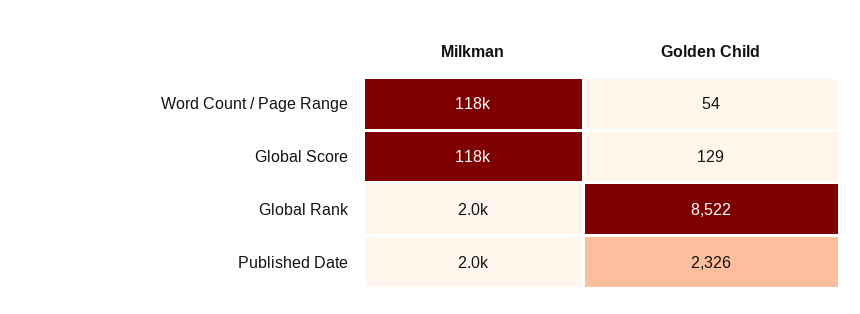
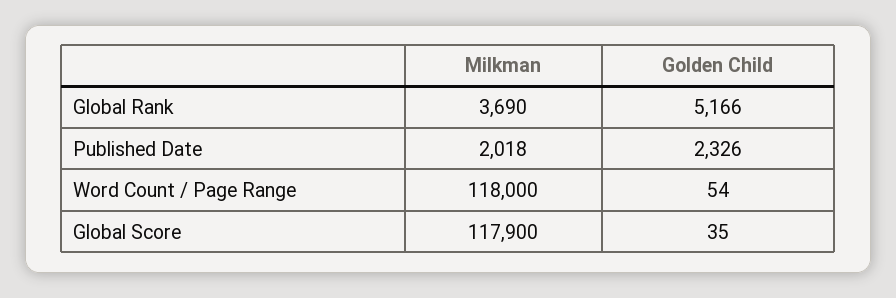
  {
    "Milkman": {
      "Word Count / Page Range": 118000,
      "Global Score": 117900,
-     "Global Rank": 2000,
+     "Global Rank": 3690,
      "Published Date": 2018
    },
    "Golden Child": {
      "Word Count / Page Range": 54,
-     "Global Score": 129,
+     "Global Score": 35,
-     "Global Rank": 8522,
+     "Global Rank": 5166,
      "Published Date": 2326
    }
  }

